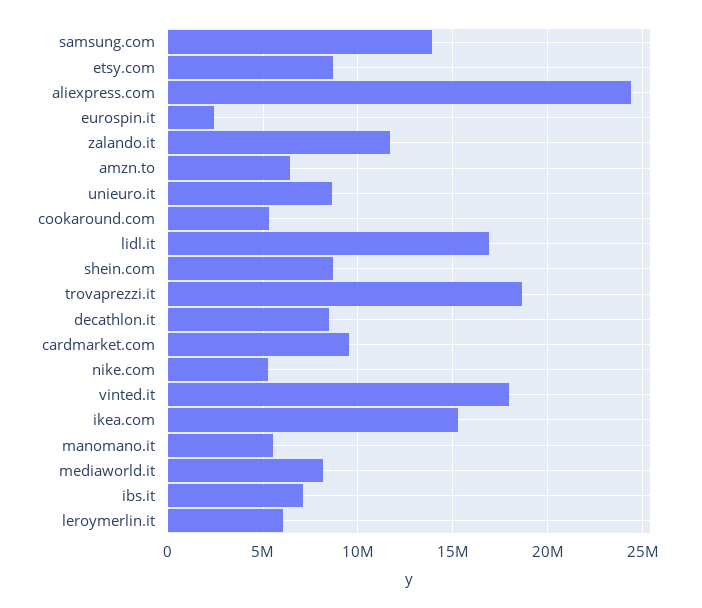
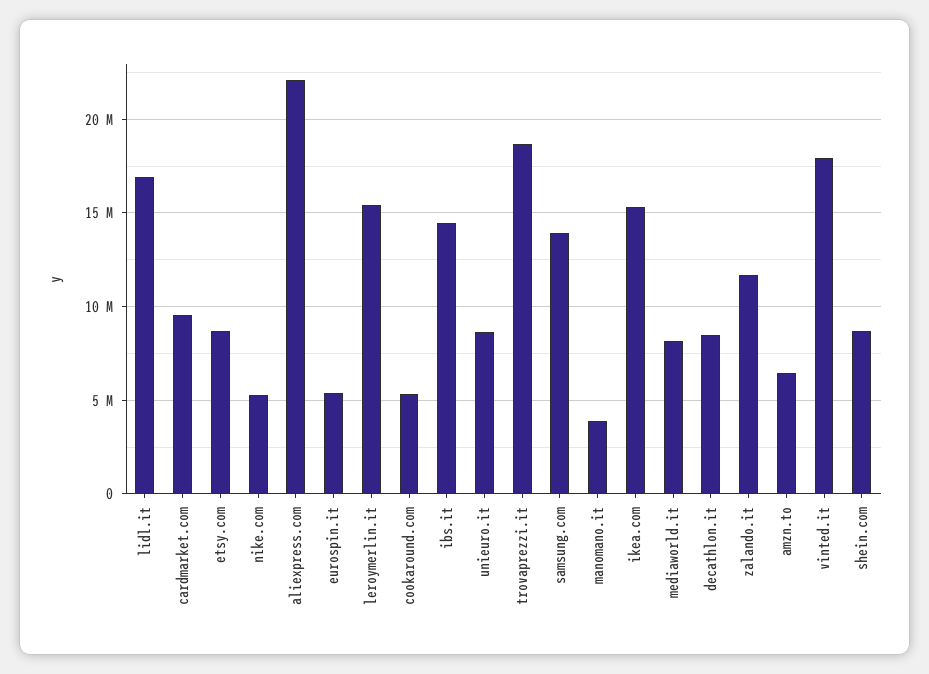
  {
    "samsung.com": 14000000,
    "etsy.com": 8500000,
-   "aliexpress.com": 24500000,
+   "aliexpress.com": 22000000,
-   "eurospin.it": 2500000,
+   "eurospin.it": 5500000,
    "zalando.it": 11500000,
    "amzn.to": 6500000,
    "unieuro.it": 8500000,
    "cookaround.com": 5500000,
    "lidl.it": 17000000,
    "shein.com": 8500000,
    "trovaprezzi.it": 18500000,
    "decathlon.it": 8500000,
    "cardmarket.com": 9500000,
    "nike.com": 5500000,
    "vinted.it": 18000000,
    "ikea.com": 15500000,
-   "manomano.it": 5500000,
+   "manomano.it": 4000000,
    "mediaworld.it": 8000000,
-   "ibs.it": 7000000,
+   "ibs.it": 14500000,
-   "leroymerlin.it": 6000000
+   "leroymerlin.it": 15500000
  }

